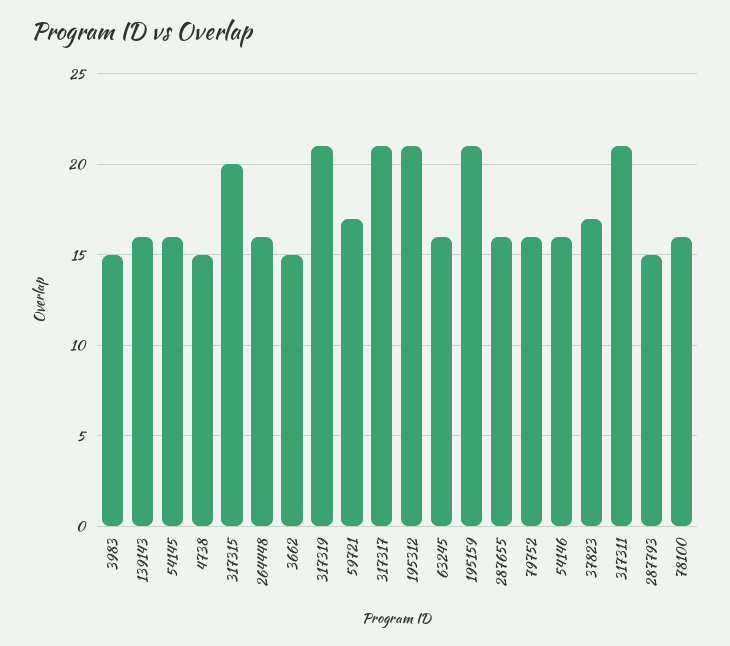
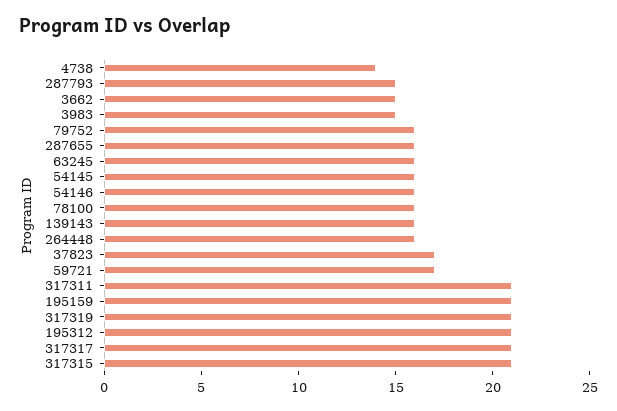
  {
    "3983": 15,
    "139143": 16,
    "54145": 16,
-   "4738": 15,
+   "4738": 14,
-   "317315": 20,
+   "317315": 21,
    "264448": 16,
    "3662": 15,
    "317319": 21,
    "59721": 17,
    "317317": 21,
    "195312": 21,
    "63245": 16,
    "195159": 21,
    "287655": 16,
    "79752": 16,
    "54146": 16,
    "37823": 17,
    "317311": 21,
    "287793": 15,
    "78100": 16
  }

